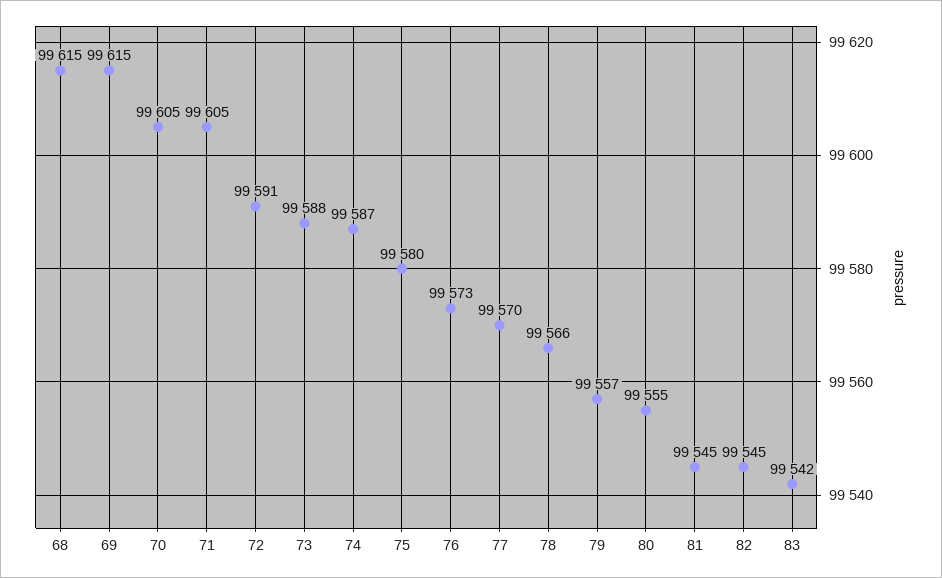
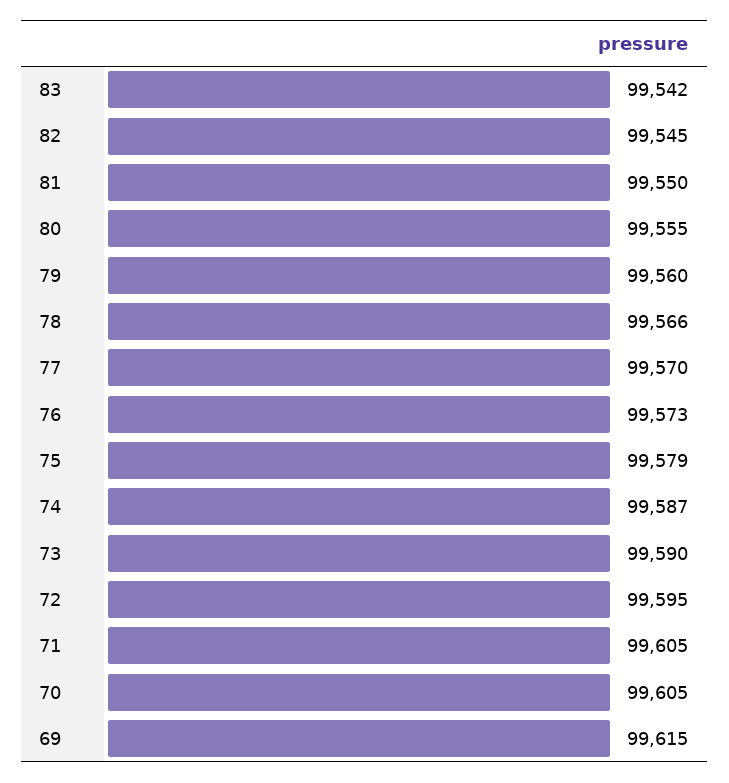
  {
-   "68": 99615,
    "69": 99615,
    "70": 99605,
    "71": 99605,
-   "72": 99591,
+   "72": 99595,
-   "73": 99588,
+   "73": 99590,
    "74": 99587,
-   "75": 99580,
+   "75": 99579,
    "76": 99573,
    "77": 99570,
    "78": 99566,
-   "79": 99557,
+   "79": 99560,
    "80": 99555,
-   "81": 99545,
+   "81": 99550,
    "82": 99545,
    "83": 99542
  }

